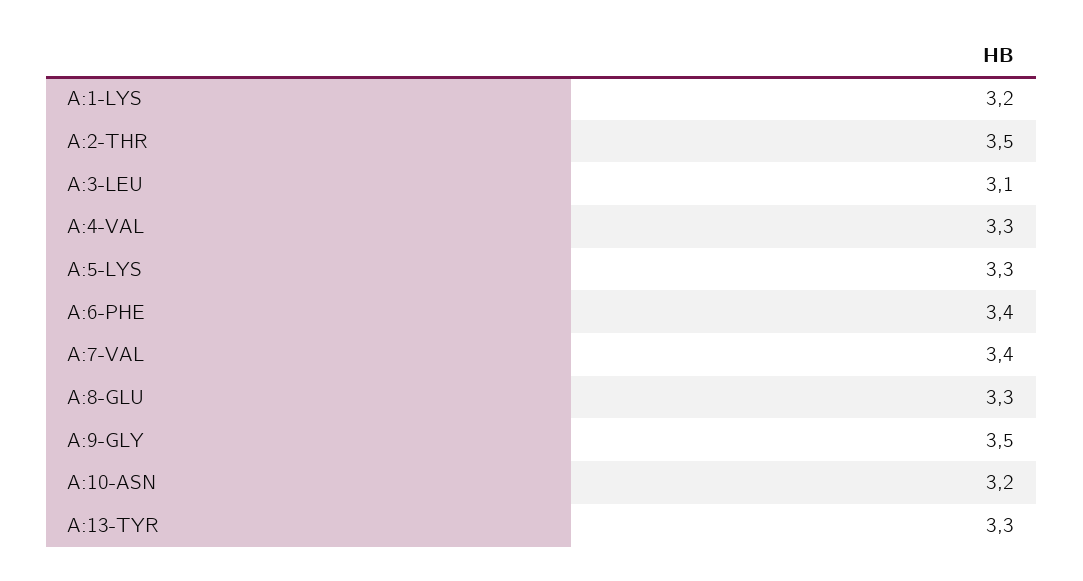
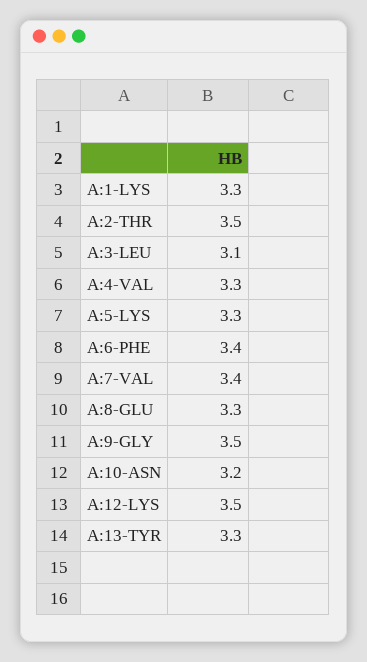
  {
-   "A:1-LYS": 3.2,
+   "A:1-LYS": 3.3,
    "A:2-THR": 3.5,
    "A:3-LEU": 3.1,
    "A:4-VAL": 3.3,
    "A:5-LYS": 3.3,
    "A:6-PHE": 3.4,
    "A:7-VAL": 3.4,
    "A:8-GLU": 3.3,
    "A:9-GLY": 3.5,
    "A:10-ASN": 3.2,
-   "A:13-TYR": 3.3
+   "A:13-TYR": 3.3,
+   "A:12-LYS": 3.5
  }

